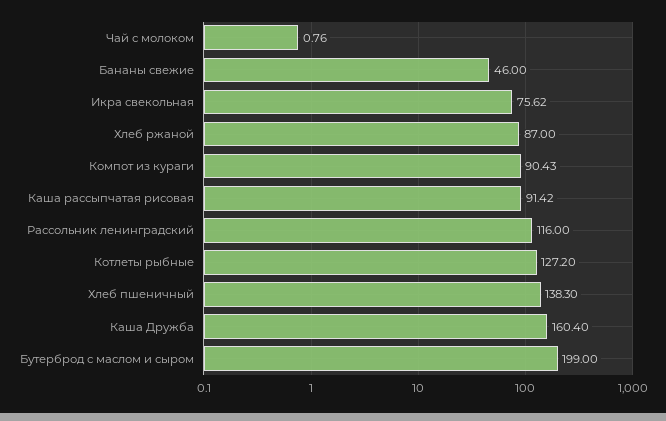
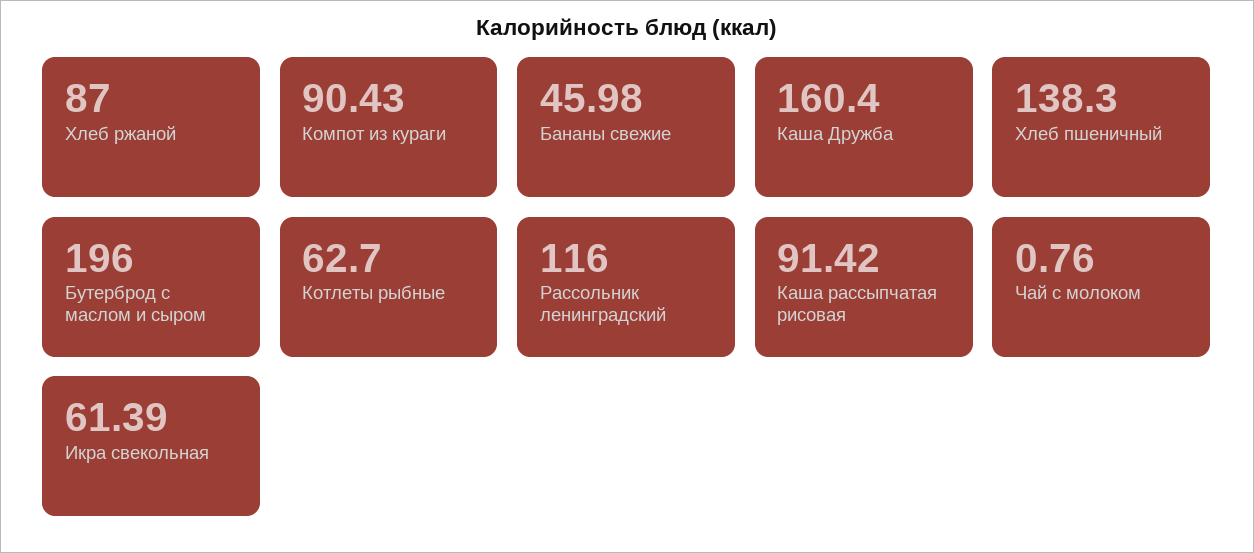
  {
    "Чай с молоком": 0.76,
-   "Бананы свежие": 46,
+   "Бананы свежие": 45.98,
-   "Икра свекольная": 75.62,
+   "Икра свекольная": 61.39,
    "Хлеб ржаной": 87,
    "Компот из кураги": 90.43,
    "Каша рассыпчатая рисовая": 91.42,
    "Рассольник ленинградский": 116,
-   "Котлеты рыбные": 127.2,
+   "Котлеты рыбные": 62.7,
    "Хлеб пшеничный": 138.3,
    "Каша Дружба": 160.4,
-   "Бутерброд с маслом и сыром": 199
+   "Бутерброд с маслом и сыром": 196
  }

